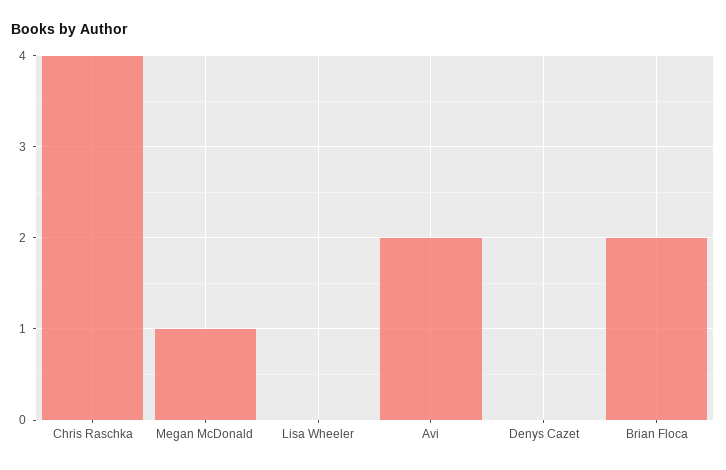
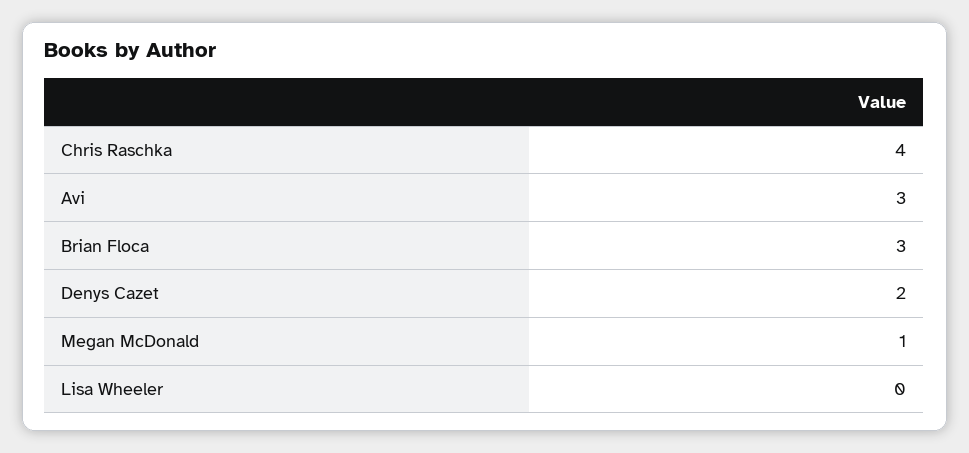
  {
    "Chris Raschka": 4,
    "Megan McDonald": 1,
    "Lisa Wheeler": 0,
-   "Avi": 2,
+   "Avi": 3,
-   "Denys Cazet": 0,
+   "Denys Cazet": 2,
-   "Brian Floca": 2
+   "Brian Floca": 3
  }

